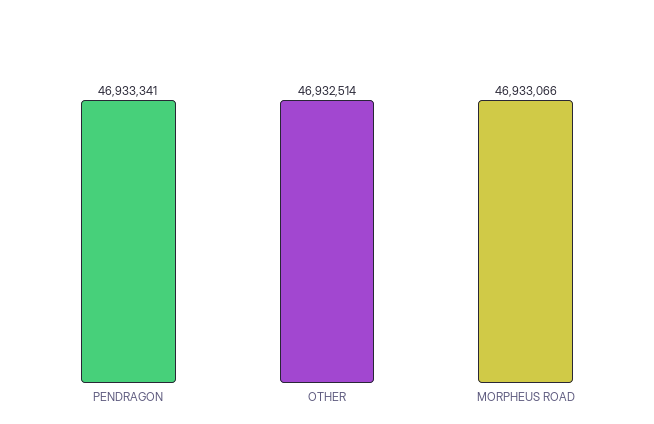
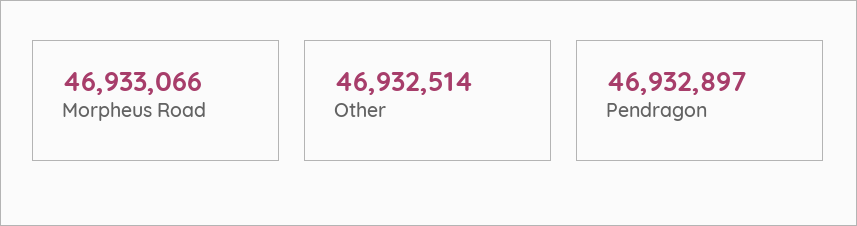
  {
-   "PENDRAGON": 46933341,
+   "PENDRAGON": 46932897,
    "OTHER": 46932514,
    "MORPHEUS ROAD": 46933066
  }

